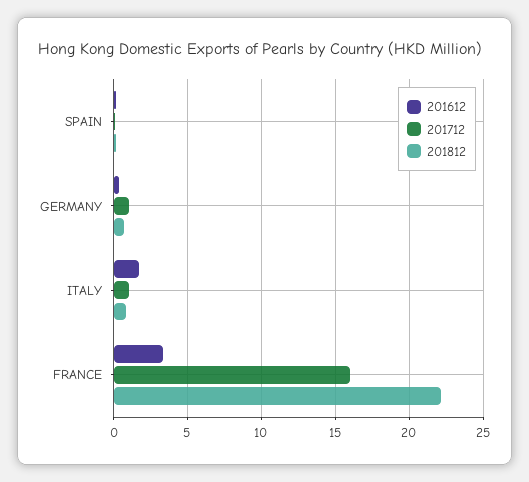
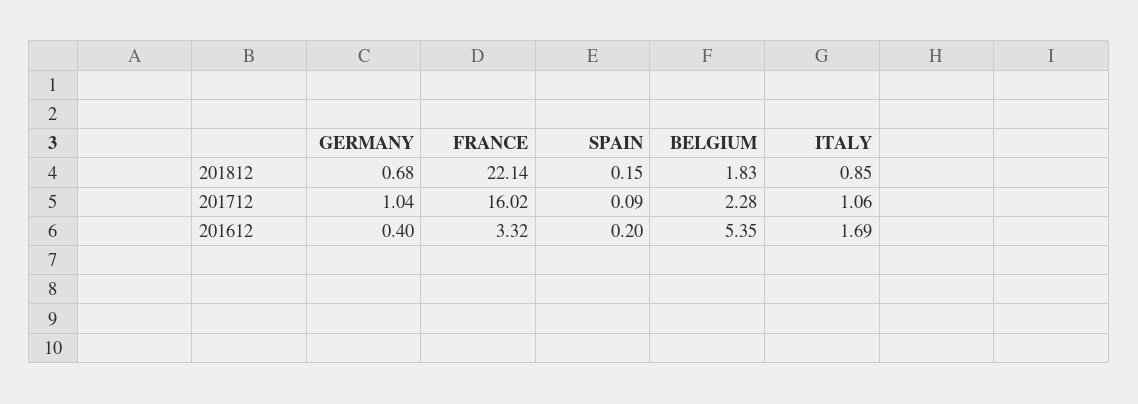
  {
    "201612": {
      "SPAIN": 0.2,
      "GERMANY": 0.4,
      "ITALY": 1.69,
-     "FRANCE": 3.32
+     "FRANCE": 3.32,
+     "BELGIUM": 5.35
    },
    "201712": {
      "SPAIN": 0.09,
      "GERMANY": 1.04,
      "ITALY": 1.06,
-     "FRANCE": 16.02
+     "FRANCE": 16.02,
+     "BELGIUM": 2.28
    },
    "201812": {
      "SPAIN": 0.15,
      "GERMANY": 0.68,
      "ITALY": 0.85,
-     "FRANCE": 22.14
+     "FRANCE": 22.14,
+     "BELGIUM": 1.83
    }
  }

